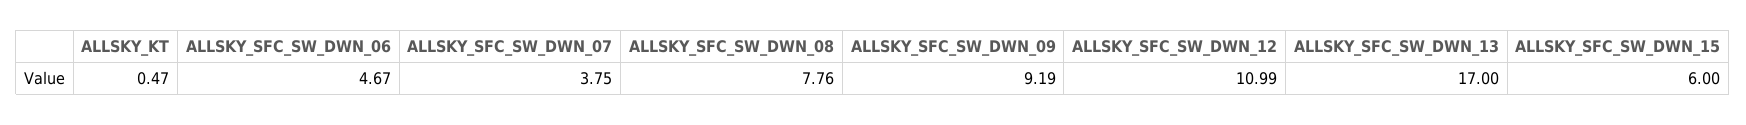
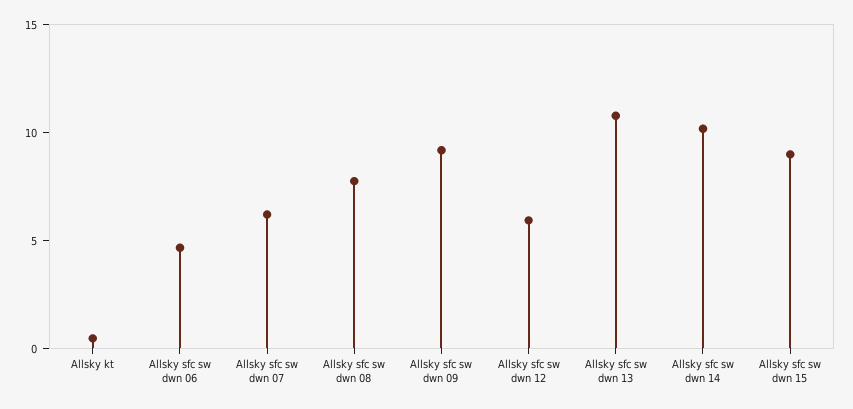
  {
    "ALLSKY_KT": 0.47,
    "ALLSKY_SFC_SW_DWN_06": 4.67,
-   "ALLSKY_SFC_SW_DWN_07": 3.75,
+   "ALLSKY_SFC_SW_DWN_07": 6,
    "ALLSKY_SFC_SW_DWN_08": 7.76,
    "ALLSKY_SFC_SW_DWN_09": 9.19,
-   "ALLSKY_SFC_SW_DWN_12": 10.99,
+   "ALLSKY_SFC_SW_DWN_12": 6,
-   "ALLSKY_SFC_SW_DWN_13": 17,
+   "ALLSKY_SFC_SW_DWN_13": 11,
-   "ALLSKY_SFC_SW_DWN_15": 6
+   "ALLSKY_SFC_SW_DWN_15": 9,
+   "Allsky sfc sw dwn 14": 10
  }

